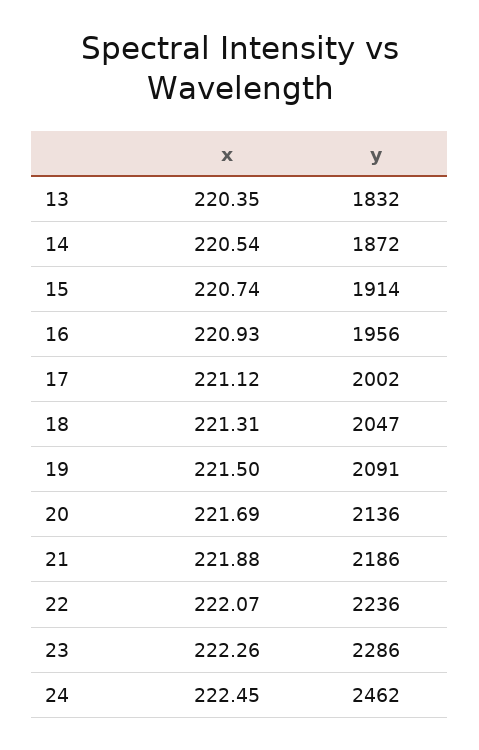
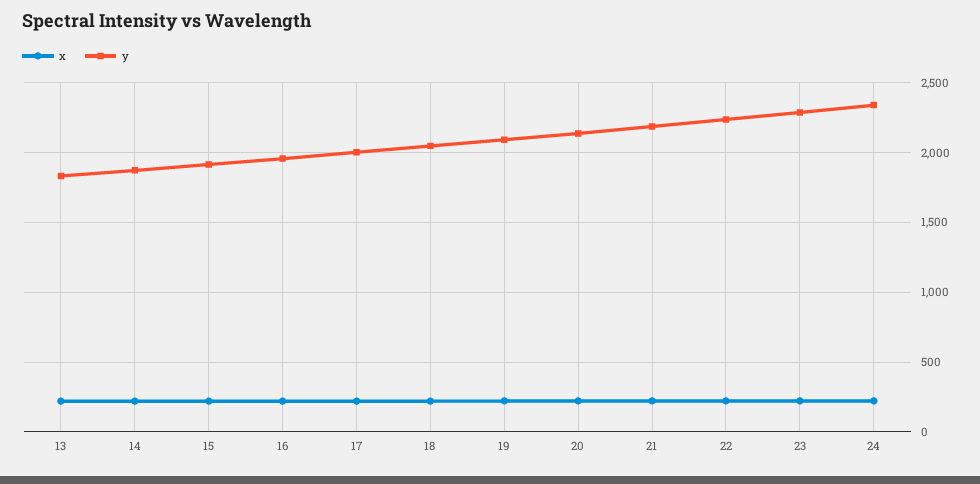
  {
    "x": {
      "13": 220.35,
      "14": 220.54,
      "15": 220.74,
      "16": 220.93,
      "17": 221.12,
      "18": 221.31,
      "19": 221.5,
      "20": 221.69,
      "21": 221.88,
      "22": 222.07,
      "23": 222.26,
      "24": 222.45
    },
    "y": {
      "13": 1832,
      "14": 1872,
      "15": 1914,
      "16": 1956,
      "17": 2002,
      "18": 2047,
      "19": 2091,
      "20": 2136,
      "21": 2186,
      "22": 2236,
      "23": 2286,
-     "24": 2462
+     "24": 2350
    }
  }

